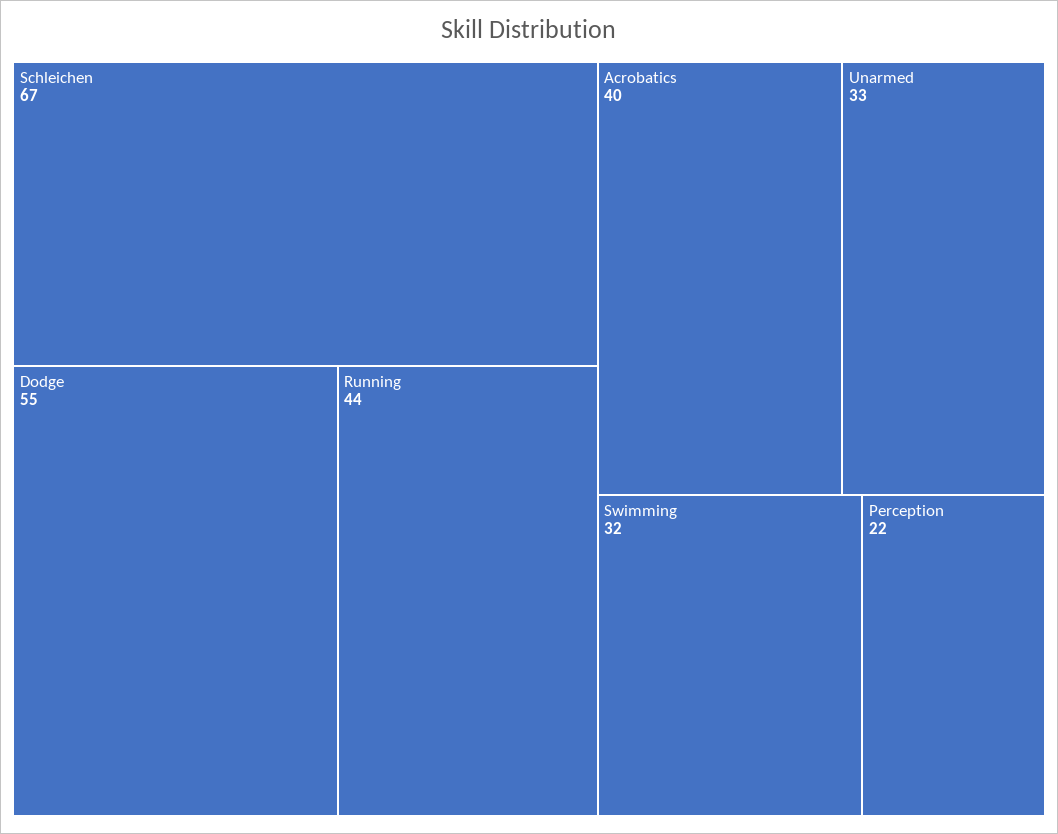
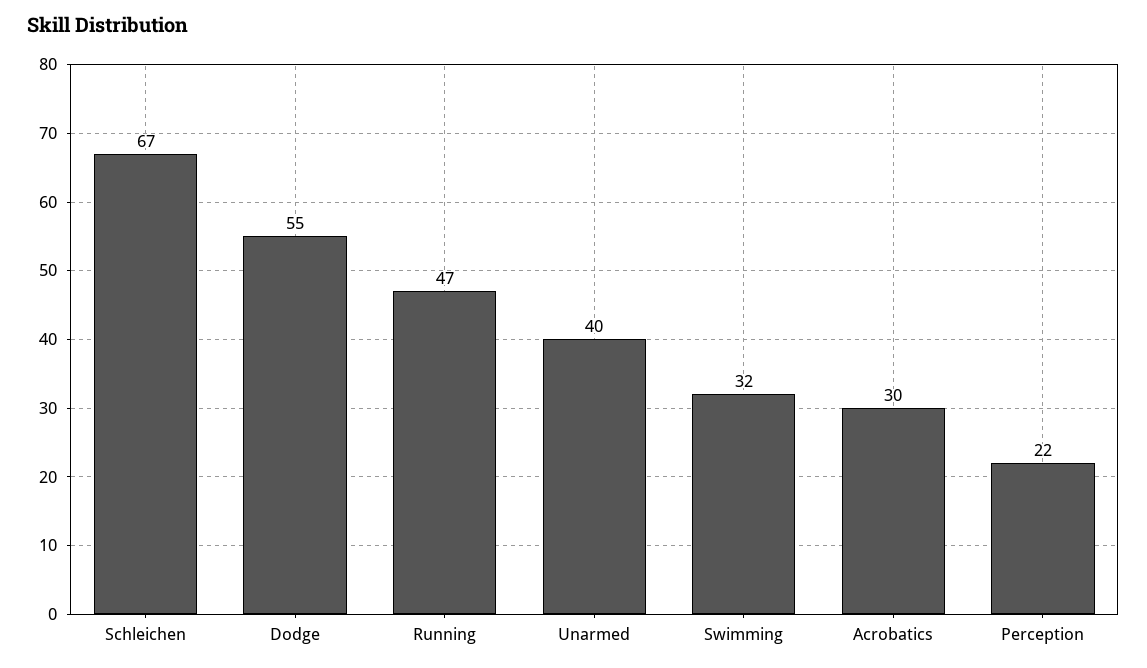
  {
    "Schleichen": 67,
    "Dodge": 55,
-   "Running": 44,
+   "Running": 47,
-   "Acrobatics": 40,
+   "Acrobatics": 30,
-   "Unarmed": 33,
+   "Unarmed": 40,
    "Swimming": 32,
    "Perception": 22
  }

